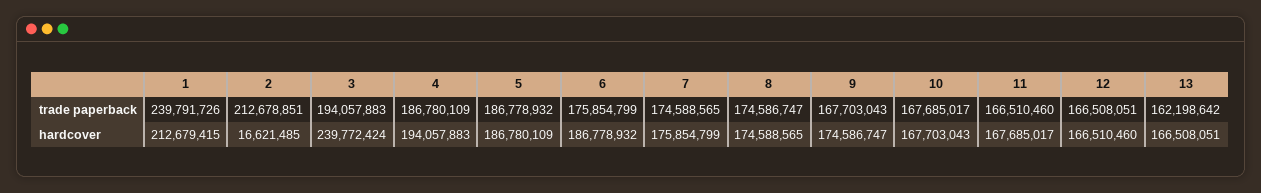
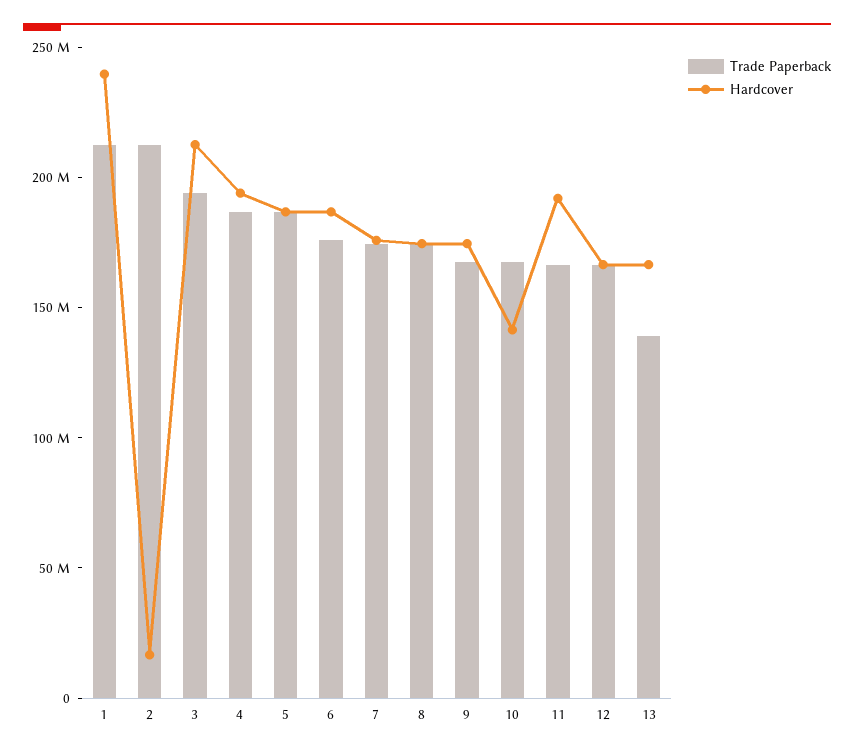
  {
    "trade paperback": {
-     "1": 239791726,
+     "1": 210000000,
      "2": 212678851,
      "3": 194057883,
      "4": 186780109,
      "5": 186778932,
      "6": 175854799,
      "7": 174588565,
      "8": 174586747,
      "9": 167703043,
      "10": 167685017,
      "11": 166510460,
      "12": 166508051,
-     "13": 162198642
+     "13": 140000000
    },
    "hardcover": {
-     "1": 212679415,
+     "1": 240000000,
      "2": 16621485,
-     "3": 239772424,
+     "3": 210000000,
      "4": 194057883,
      "5": 186780109,
      "6": 186778932,
      "7": 175854799,
      "8": 174588565,
      "9": 174586747,
-     "10": 167703043,
+     "10": 140000000,
-     "11": 167685017,
+     "11": 190000000,
      "12": 166510460,
      "13": 166508051
    }
  }

